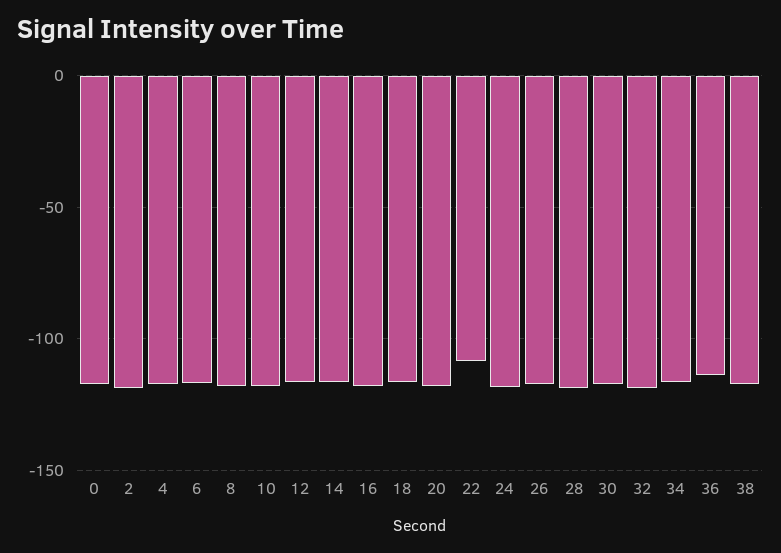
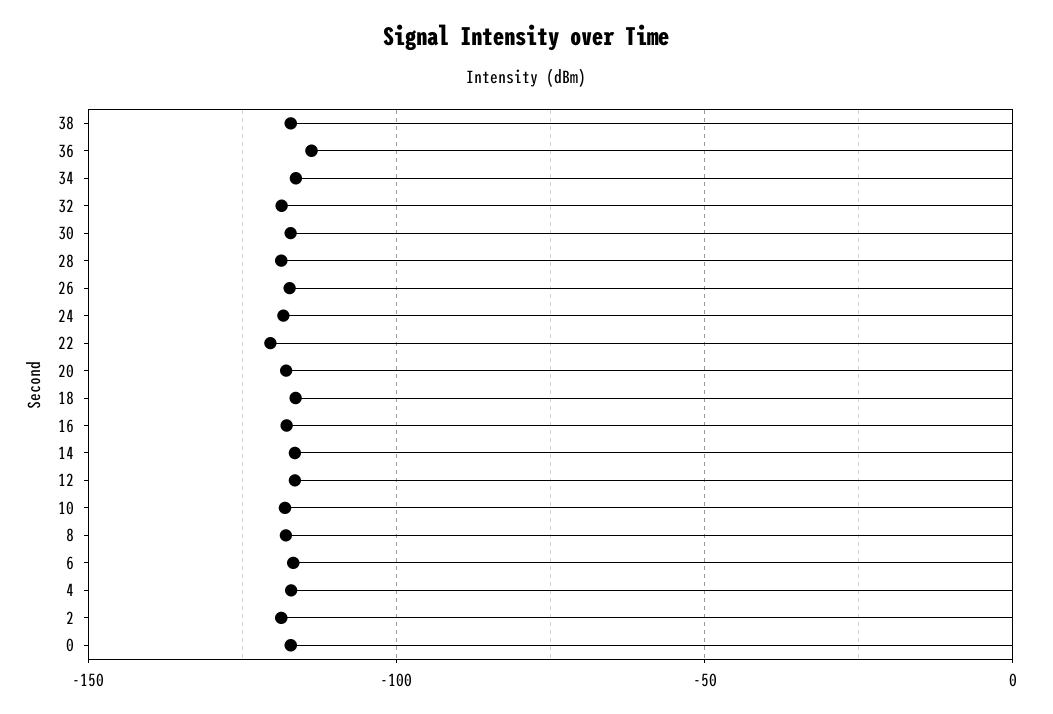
  {
    "0": -115,
    "2": -120,
    "4": -115,
    "6": -115,
    "8": -120,
    "10": -120,
    "12": -115,
    "14": -115,
    "16": -120,
    "18": -115,
    "20": -120,
-   "22": -110,
+   "22": -120,
    "24": -120,
    "26": -115,
    "28": -120,
    "30": -115,
    "32": -120,
    "34": -115,
    "36": -115,
    "38": -115
  }

